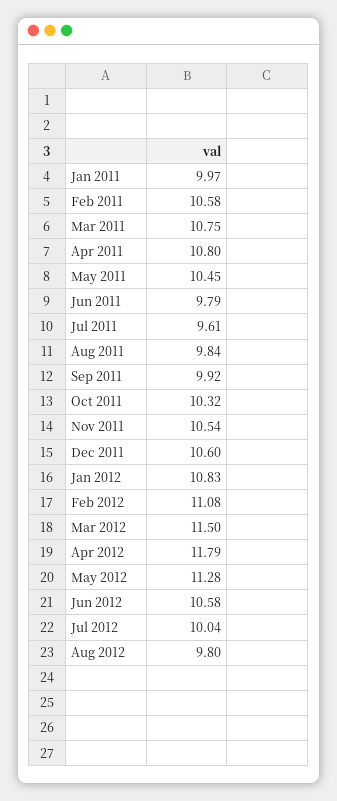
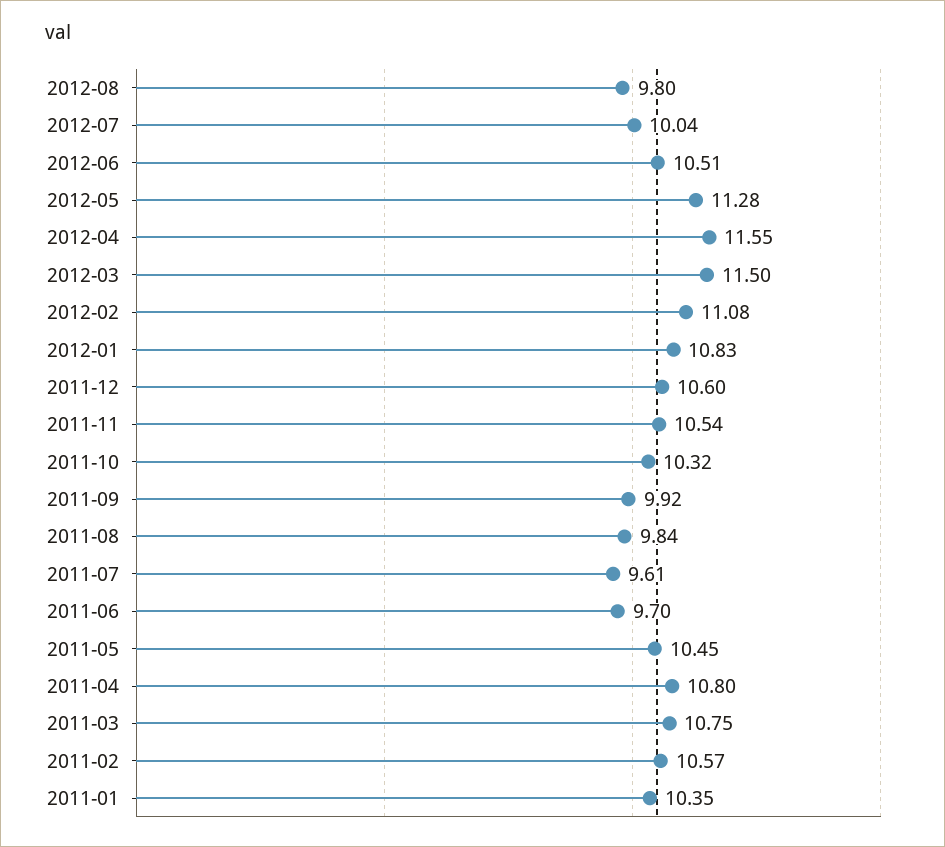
  {
-   "Jan 2011": 9.97,
+   "Jan 2011": 10.35,
-   "Feb 2011": 10.58,
+   "Feb 2011": 10.57,
    "Mar 2011": 10.75,
    "Apr 2011": 10.8,
    "May 2011": 10.45,
-   "Jun 2011": 9.79,
+   "Jun 2011": 9.7,
    "Jul 2011": 9.61,
    "Aug 2011": 9.84,
    "Sep 2011": 9.92,
    "Oct 2011": 10.32,
    "Nov 2011": 10.54,
    "Dec 2011": 10.6,
    "Jan 2012": 10.83,
    "Feb 2012": 11.08,
    "Mar 2012": 11.5,
-   "Apr 2012": 11.79,
+   "Apr 2012": 11.55,
    "May 2012": 11.28,
-   "Jun 2012": 10.58,
+   "Jun 2012": 10.51,
    "Jul 2012": 10.04,
    "Aug 2012": 9.8
  }

